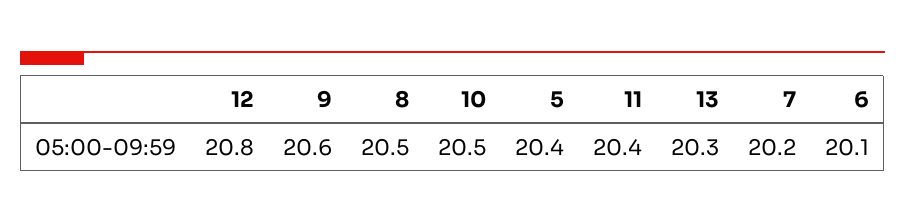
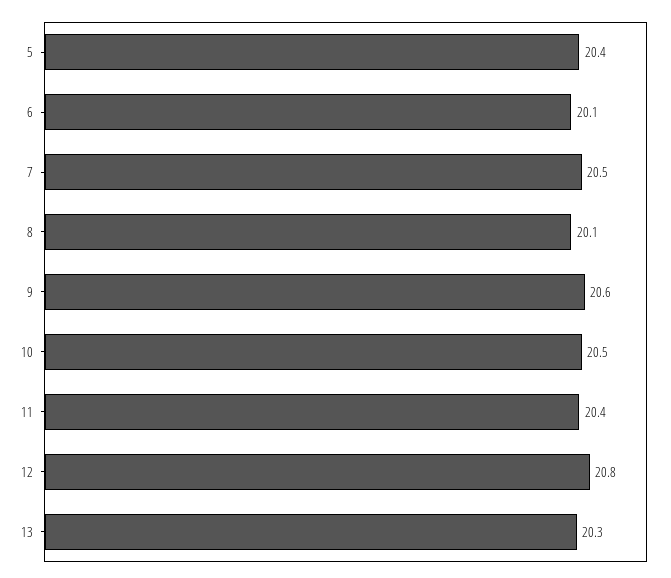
  {
    "12": 20.8,
    "9": 20.6,
-   "8": 20.5,
+   "8": 20.1,
    "10": 20.5,
    "5": 20.4,
    "11": 20.4,
    "13": 20.3,
-   "7": 20.2,
+   "7": 20.5,
    "6": 20.1
  }

